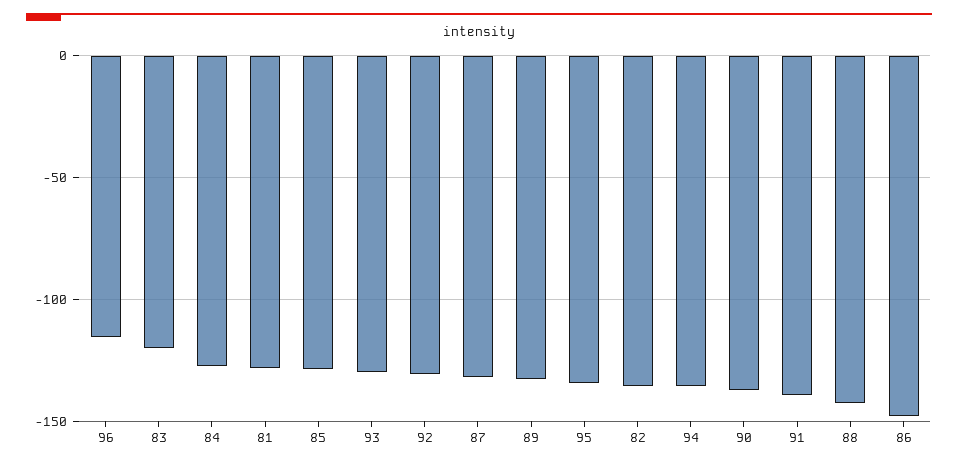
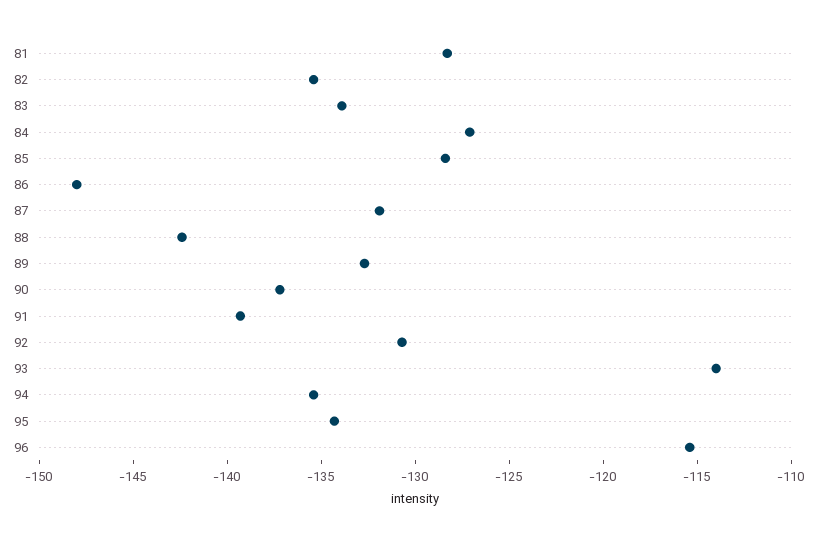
  {
    "96": -115,
-   "83": -120,
+   "83": -134,
    "84": -127,
    "81": -128,
    "85": -128,
-   "93": -130,
+   "93": -114,
    "92": -131,
    "87": -132,
    "89": -133,
    "95": -134,
    "82": -135,
    "94": -135,
    "90": -137,
    "91": -139,
    "88": -142,
    "86": -148
  }

